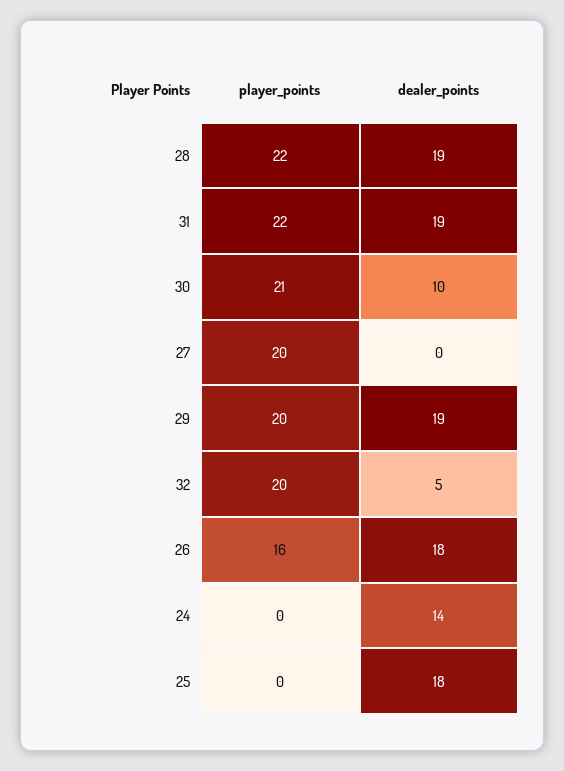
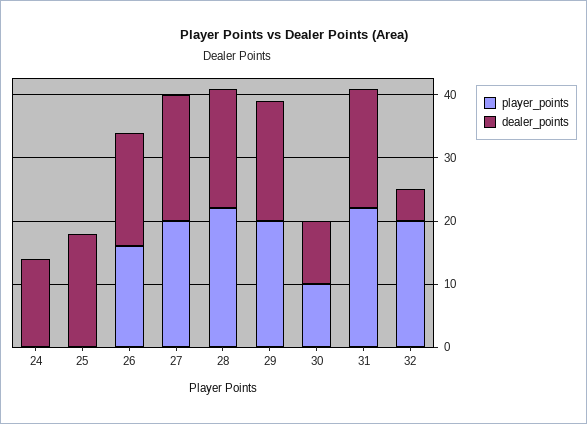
  {
    "player_points": {
      "28": 22,
      "31": 22,
-     "30": 21,
+     "30": 10,
      "27": 20,
      "29": 20,
      "32": 20,
      "26": 16,
      "24": 0,
      "25": 0
    },
    "dealer_points": {
      "28": 19,
      "31": 19,
      "30": 10,
-     "27": 0,
+     "27": 20,
      "29": 19,
      "32": 5,
      "26": 18,
      "24": 14,
      "25": 18
    }
  }

